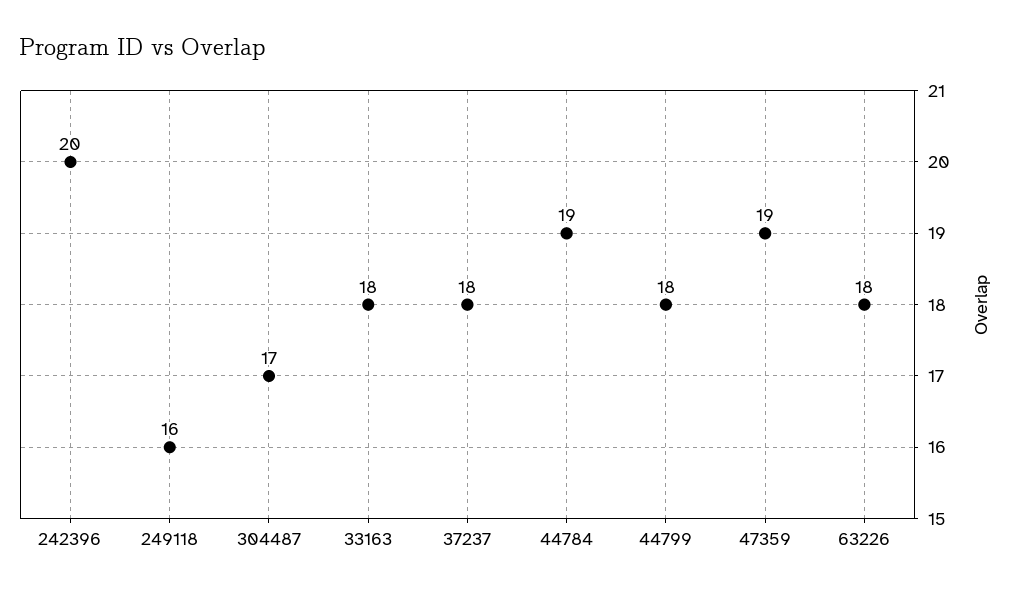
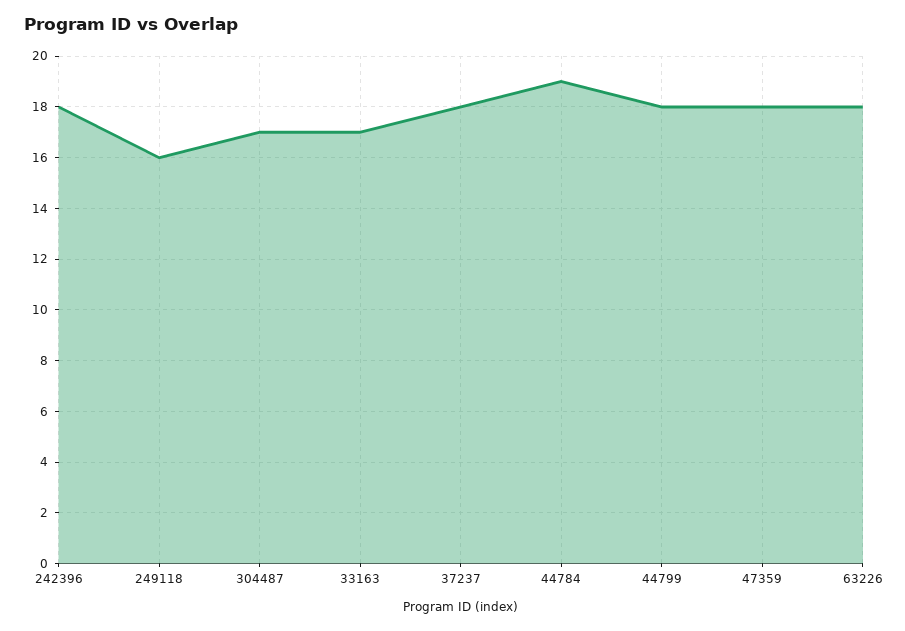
  {
-   "242396": 20,
+   "242396": 18,
    "249118": 16,
    "304487": 17,
-   "33163": 18,
+   "33163": 17,
    "37237": 18,
    "44784": 19,
    "44799": 18,
-   "47359": 19,
+   "47359": 18,
    "63226": 18
  }

